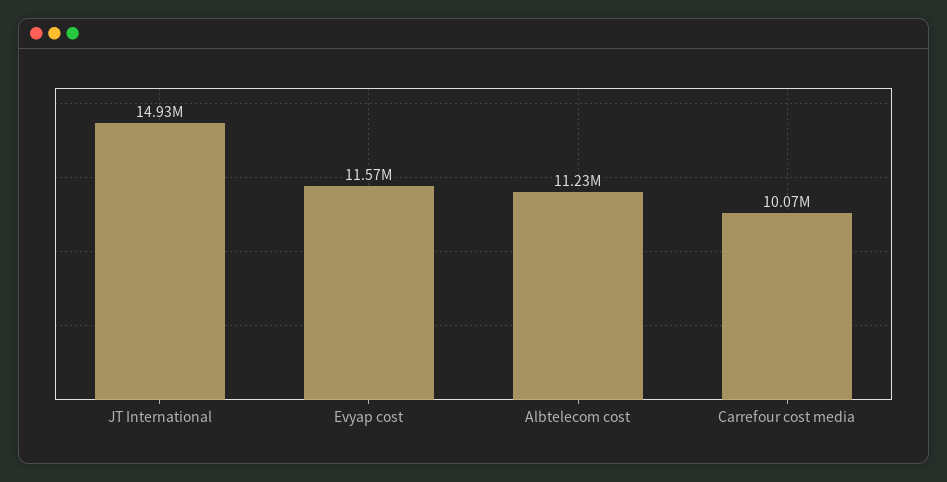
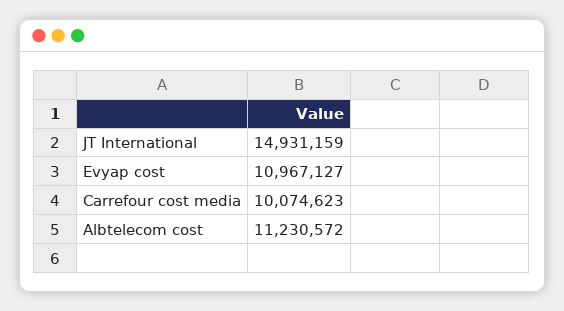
  {
    "JT International": 14931159,
-   "Evyap cost": 11570000,
+   "Evyap cost": 10967127,
    "Albtelecom cost": 11230572,
    "Carrefour cost media": 10074623
  }

